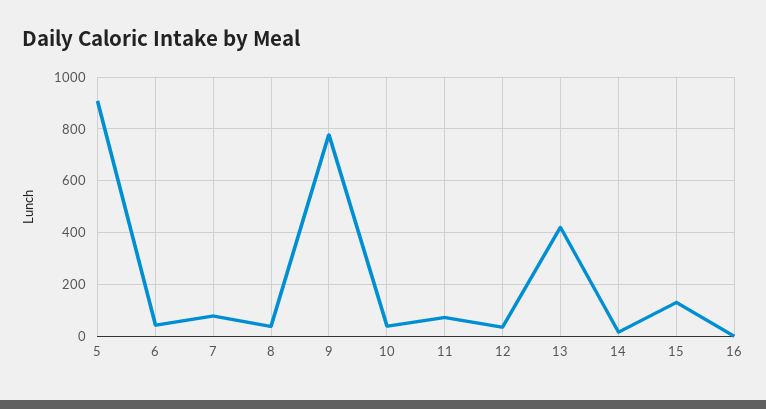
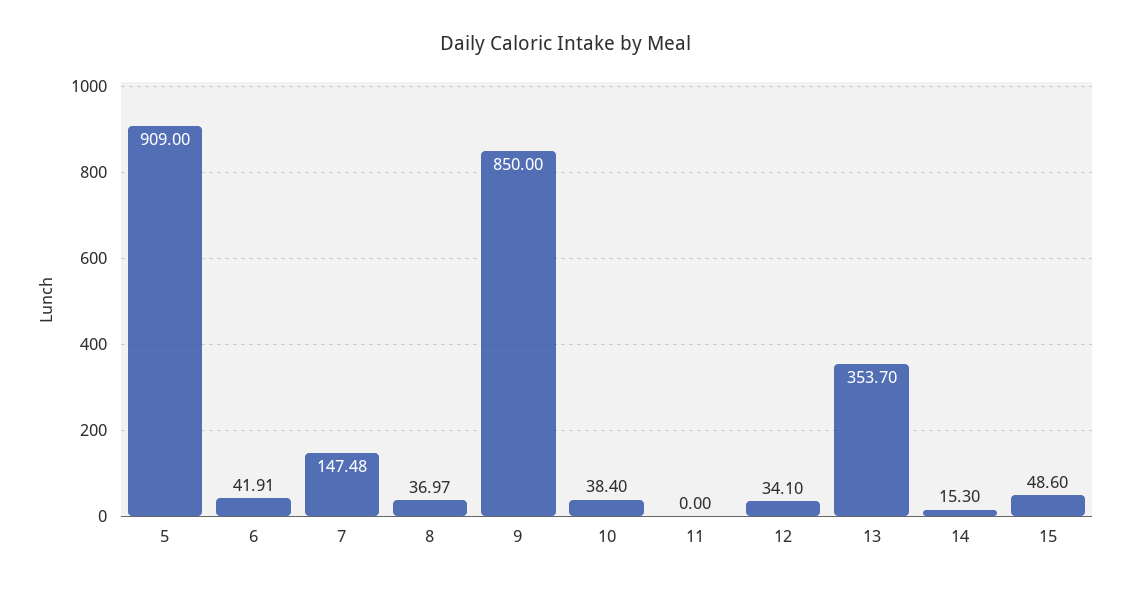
  {
    "5": 909,
    "6": 41.91,
-   "7": 75,
+   "7": 147.48,
    "8": 36.97,
-   "9": 775,
+   "9": 850,
    "10": 38.4,
-   "11": 75,
+   "11": 0,
    "12": 34.1,
-   "13": 425,
+   "13": 353.7,
    "14": 15.3,
-   "15": 125,
+   "15": 48.6
-   "16": 0
  }

